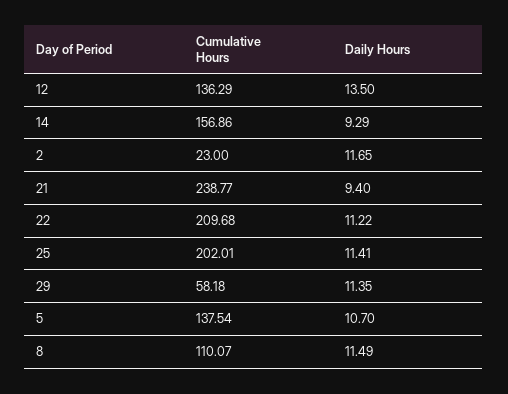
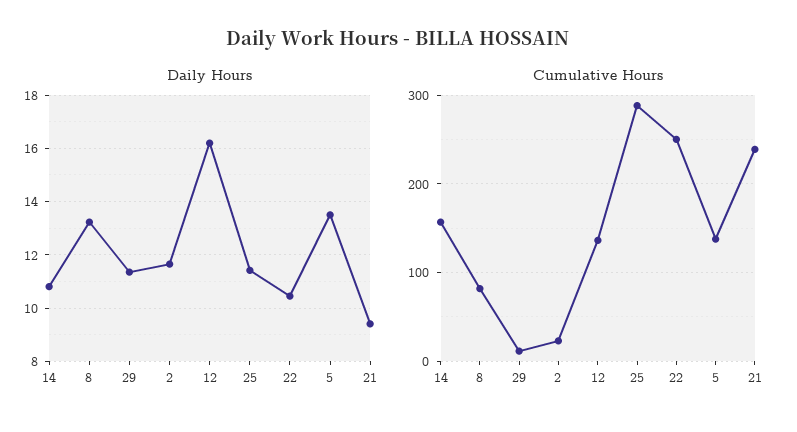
  {
    "Cumulative Hours": {
      "12": 136.29,
      "14": 156.86,
      "2": 23,
      "21": 238.77,
-     "22": 209.68,
+     "22": 250,
-     "25": 202.01,
+     "25": 290,
-     "29": 58.18,
+     "29": 10,
      "5": 137.54,
-     "8": 110.07
+     "8": 80
    },
    "Daily Hours": {
-     "12": 13.5,
+     "12": 16.25,
-     "14": 9.29,
+     "14": 10.75,
      "2": 11.65,
      "21": 9.4,
-     "22": 11.22,
+     "22": 10.5,
      "25": 11.41,
      "29": 11.35,
-     "5": 10.7,
+     "5": 13.5,
-     "8": 11.49
+     "8": 13.25
    }
  }

